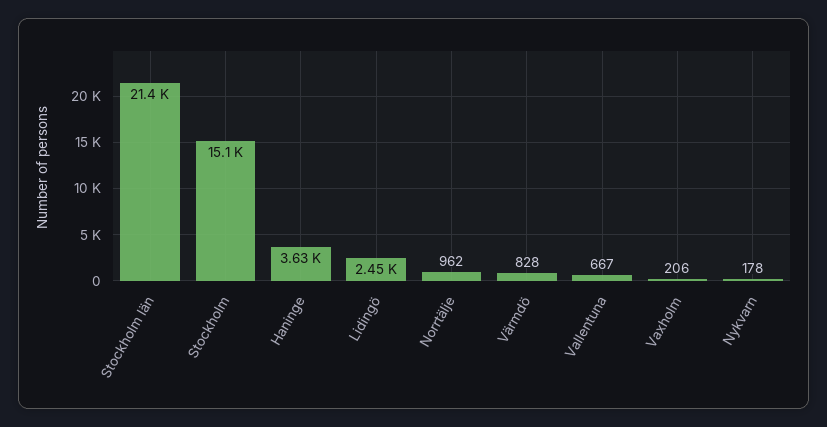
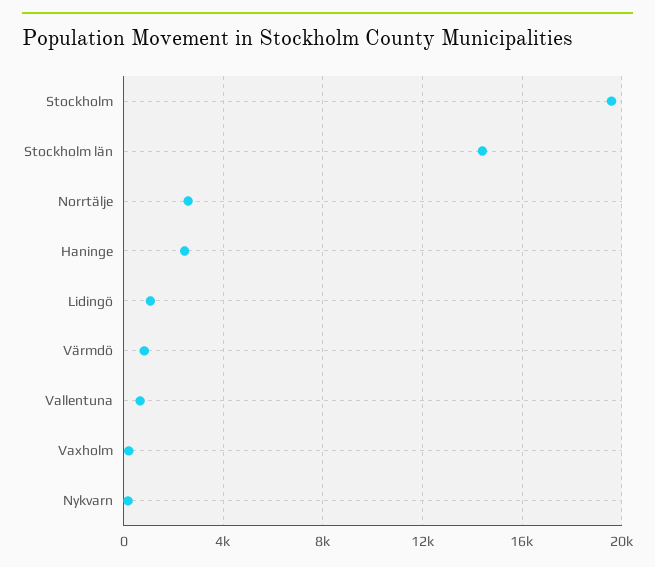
  {
-   "Stockholm län": 21400,
+   "Stockholm län": 14500,
-   "Stockholm": 15100,
+   "Stockholm": 19500,
-   "Haninge": 3630,
+   "Haninge": 2500,
-   "Lidingö": 2450,
+   "Lidingö": 1000,
-   "Norrtälje": 962,
+   "Norrtälje": 2500,
    "Värmdö": 828,
    "Vallentuna": 667,
    "Vaxholm": 206,
    "Nykvarn": 178
  }

